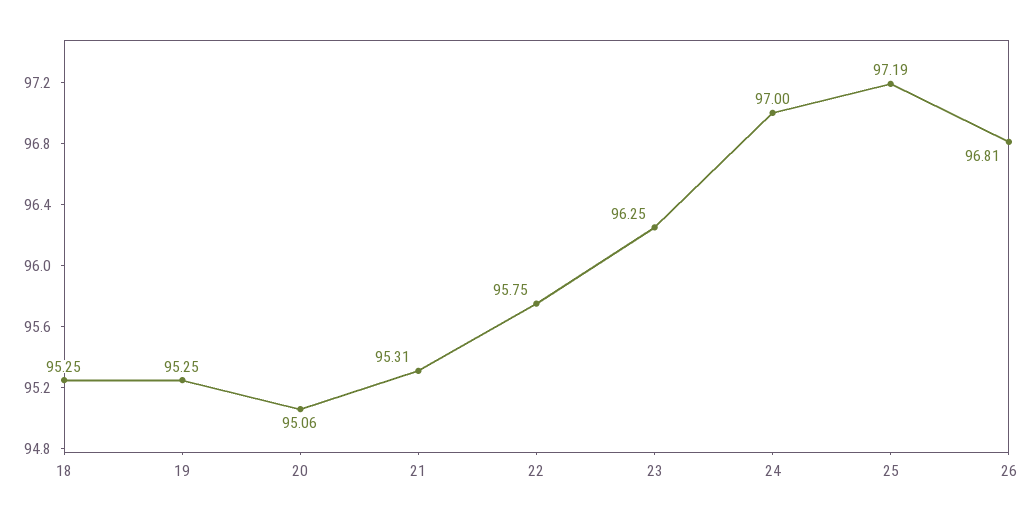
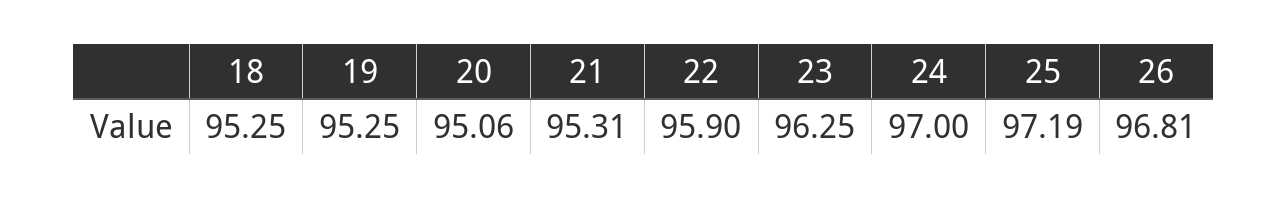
  {
    "18": 95.25,
    "19": 95.25,
    "20": 95.06,
    "21": 95.31,
-   "22": 95.75,
+   "22": 95.9,
    "23": 96.25,
    "24": 97,
    "25": 97.19,
    "26": 96.81
  }

